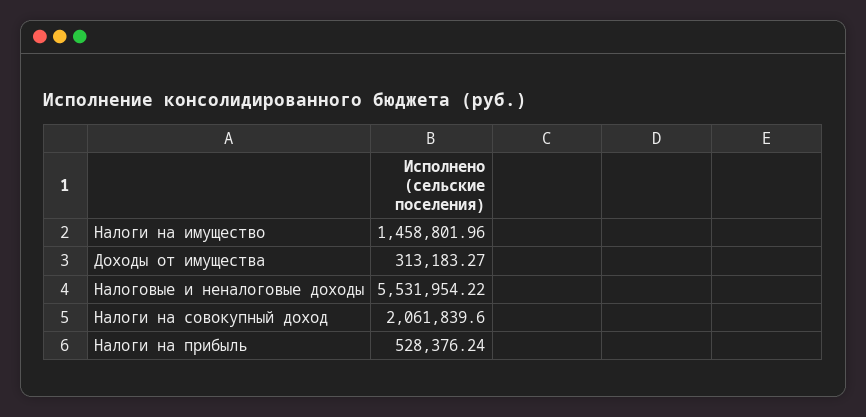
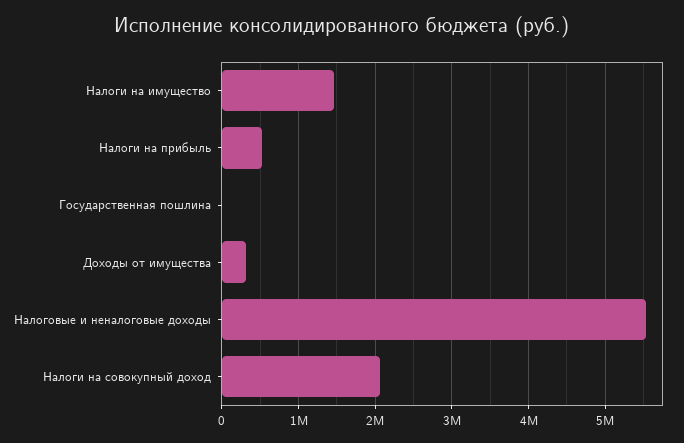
  {
    "Налоги на имущество": 1458801.96,
    "Доходы от имущества": 313183.27,
    "Налоговые и неналоговые доходы": 5531954.22,
    "Налоги на совокупный доход": 2061839.6,
-   "Налоги на прибыль": 528376.24
+   "Налоги на прибыль": 528376.24,
+   "Государственная пошлина": 0
  }

